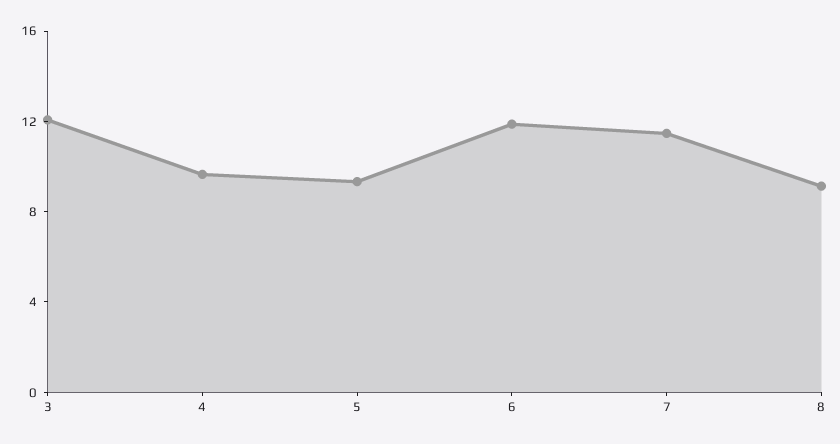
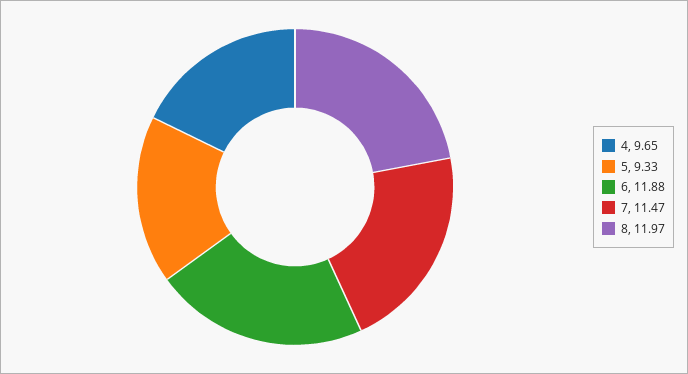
  {
-   "3": 12,
    "4": 9.65,
    "5": 9.33,
    "6": 11.88,
    "7": 11.47,
-   "8": 9
+   "8": 11.97
  }

